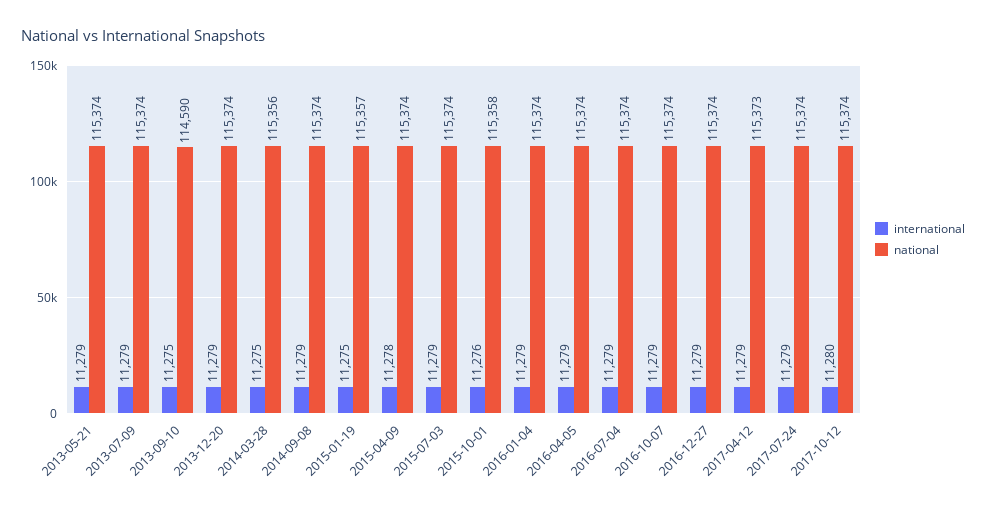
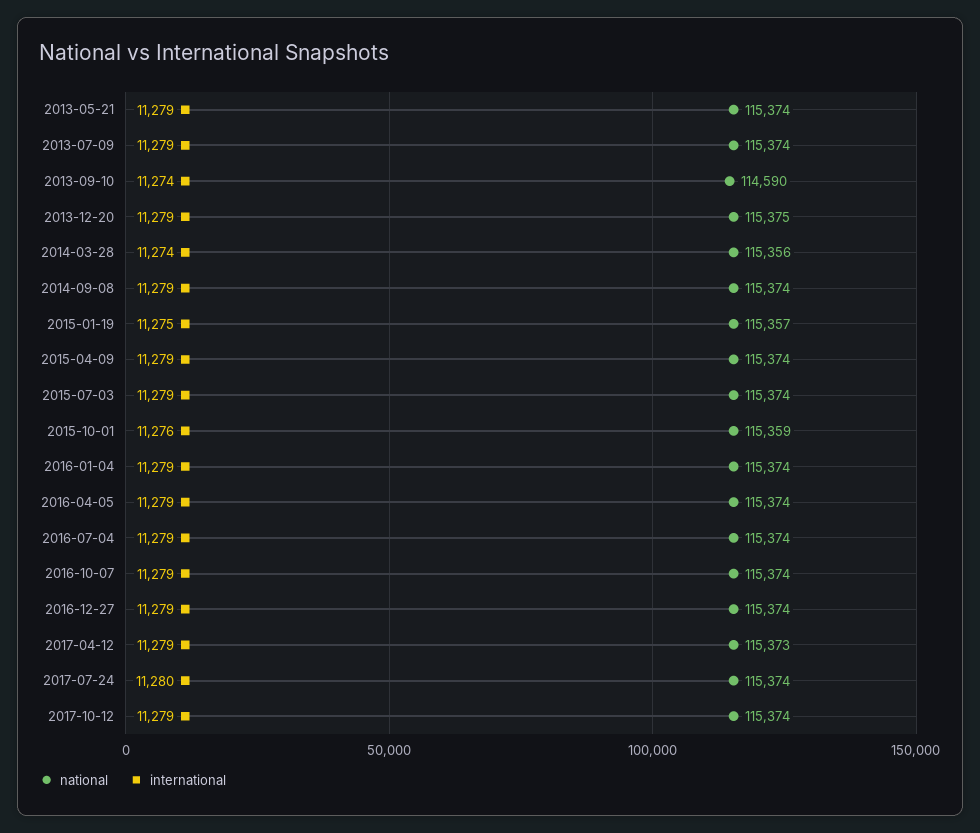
  {
    "international": {
      "2013-05-21": 11279,
      "2013-07-09": 11279,
-     "2013-09-10": 11275,
+     "2013-09-10": 11274,
      "2013-12-20": 11279,
-     "2014-03-28": 11275,
+     "2014-03-28": 11274,
      "2014-09-08": 11279,
      "2015-01-19": 11275,
-     "2015-04-09": 11278,
+     "2015-04-09": 11279,
      "2015-07-03": 11279,
      "2015-10-01": 11276,
      "2016-01-04": 11279,
      "2016-04-05": 11279,
      "2016-07-04": 11279,
      "2016-10-07": 11279,
      "2016-12-27": 11279,
      "2017-04-12": 11279,
-     "2017-07-24": 11279,
+     "2017-07-24": 11280,
-     "2017-10-12": 11280
+     "2017-10-12": 11279
    },
    "national": {
      "2013-05-21": 115374,
      "2013-07-09": 115374,
      "2013-09-10": 114590,
-     "2013-12-20": 115374,
+     "2013-12-20": 115375,
      "2014-03-28": 115356,
      "2014-09-08": 115374,
      "2015-01-19": 115357,
      "2015-04-09": 115374,
      "2015-07-03": 115374,
-     "2015-10-01": 115358,
+     "2015-10-01": 115359,
      "2016-01-04": 115374,
      "2016-04-05": 115374,
      "2016-07-04": 115374,
      "2016-10-07": 115374,
      "2016-12-27": 115374,
      "2017-04-12": 115373,
      "2017-07-24": 115374,
      "2017-10-12": 115374
    }
  }

